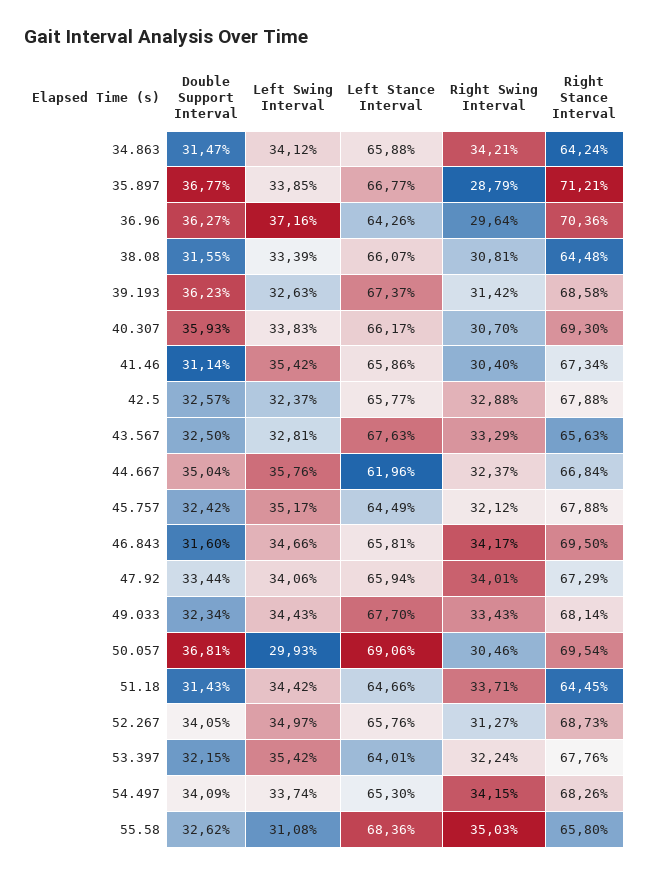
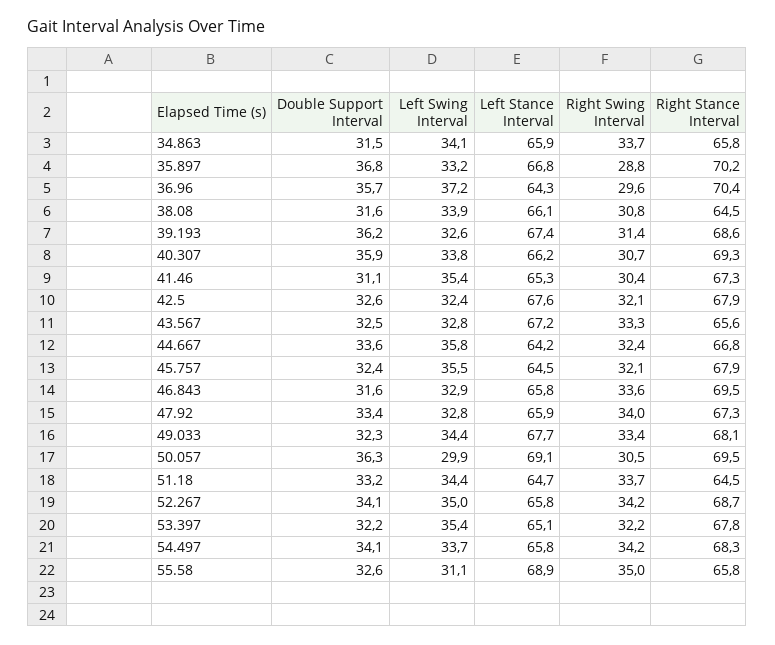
  {
    "Double Support Interval": {
      "34.863": 31.47,
      "35.897": 36.77,
-     "36.96": 36.27,
+     "36.96": 35.7,
      "38.08": 31.55,
      "39.193": 36.23,
      "40.307": 35.93,
      "41.46": 31.14,
      "42.5": 32.57,
      "43.567": 32.5,
-     "44.667": 35.04,
+     "44.667": 33.6,
      "45.757": 32.42,
      "46.843": 31.6,
      "47.92": 33.44,
      "49.033": 32.34,
-     "50.057": 36.81,
+     "50.057": 36.3,
-     "51.18": 31.43,
+     "51.18": 33.2,
      "52.267": 34.05,
      "53.397": 32.15,
      "54.497": 34.09,
      "55.58": 32.62
    },
    "Left Swing Interval": {
      "34.863": 34.12,
-     "35.897": 33.85,
+     "35.897": 33.2,
      "36.96": 37.16,
-     "38.08": 33.39,
+     "38.08": 33.9,
      "39.193": 32.63,
      "40.307": 33.83,
      "41.46": 35.42,
      "42.5": 32.37,
      "43.567": 32.81,
      "44.667": 35.76,
-     "45.757": 35.17,
+     "45.757": 35.5,
-     "46.843": 34.66,
+     "46.843": 32.9,
-     "47.92": 34.06,
+     "47.92": 32.8,
      "49.033": 34.43,
      "50.057": 29.93,
      "51.18": 34.42,
      "52.267": 34.97,
      "53.397": 35.42,
      "54.497": 33.74,
      "55.58": 31.08
    },
    "Left Stance Interval": {
      "34.863": 65.88,
      "35.897": 66.77,
      "36.96": 64.26,
      "38.08": 66.07,
      "39.193": 67.37,
      "40.307": 66.17,
-     "41.46": 65.86,
+     "41.46": 65.3,
-     "42.5": 65.77,
+     "42.5": 67.6,
-     "43.567": 67.63,
+     "43.567": 67.2,
-     "44.667": 61.96,
+     "44.667": 64.2,
      "45.757": 64.49,
      "46.843": 65.81,
      "47.92": 65.94,
      "49.033": 67.7,
      "50.057": 69.06,
      "51.18": 64.66,
      "52.267": 65.76,
-     "53.397": 64.01,
+     "53.397": 65.1,
-     "54.497": 65.3,
+     "54.497": 65.8,
-     "55.58": 68.36
+     "55.58": 68.9
    },
    "Right Swing Interval": {
-     "34.863": 34.21,
+     "34.863": 33.7,
      "35.897": 28.79,
      "36.96": 29.64,
      "38.08": 30.81,
      "39.193": 31.42,
      "40.307": 30.7,
      "41.46": 30.4,
-     "42.5": 32.88,
+     "42.5": 32.1,
      "43.567": 33.29,
      "44.667": 32.37,
      "45.757": 32.12,
-     "46.843": 34.17,
+     "46.843": 33.6,
      "47.92": 34.01,
      "49.033": 33.43,
      "50.057": 30.46,
      "51.18": 33.71,
-     "52.267": 31.27,
+     "52.267": 34.2,
      "53.397": 32.24,
      "54.497": 34.15,
      "55.58": 35.03
    },
    "Right Stance Interval": {
-     "34.863": 64.24,
+     "34.863": 65.8,
-     "35.897": 71.21,
+     "35.897": 70.2,
      "36.96": 70.36,
      "38.08": 64.48,
      "39.193": 68.58,
      "40.307": 69.3,
      "41.46": 67.34,
      "42.5": 67.88,
      "43.567": 65.63,
      "44.667": 66.84,
      "45.757": 67.88,
      "46.843": 69.5,
      "47.92": 67.29,
      "49.033": 68.14,
      "50.057": 69.54,
      "51.18": 64.45,
      "52.267": 68.73,
      "53.397": 67.76,
      "54.497": 68.26,
      "55.58": 65.8
    }
  }

